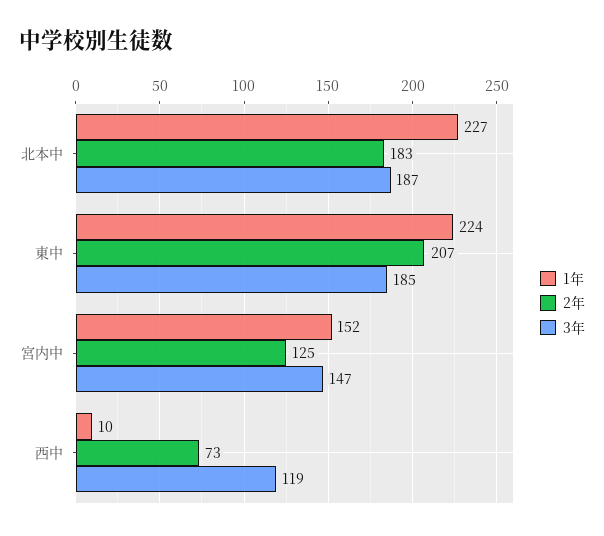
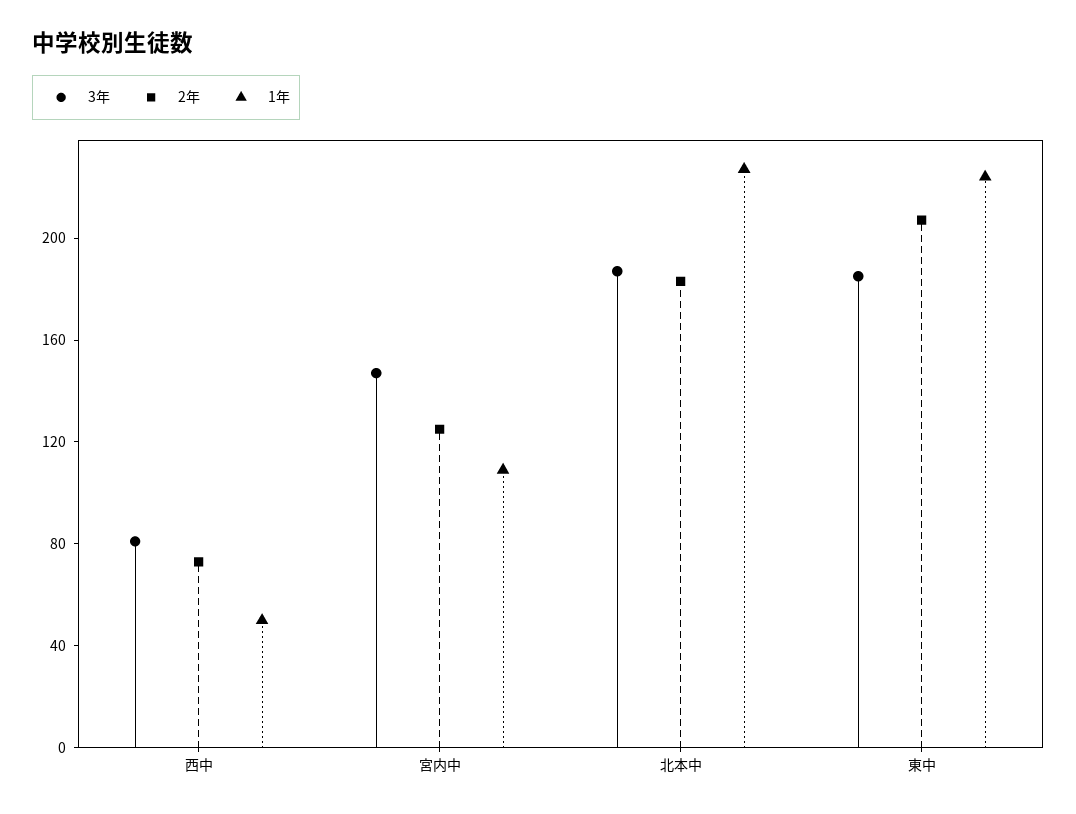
  {
    "1年": {
      "北本中": 227,
      "東中": 224,
-     "宮内中": 152,
+     "宮内中": 110,
-     "西中": 10
+     "西中": 50
    },
    "2年": {
      "北本中": 183,
      "東中": 207,
      "宮内中": 125,
      "西中": 73
    },
    "3年": {
      "北本中": 187,
      "東中": 185,
      "宮内中": 147,
-     "西中": 119
+     "西中": 80
    }
  }

